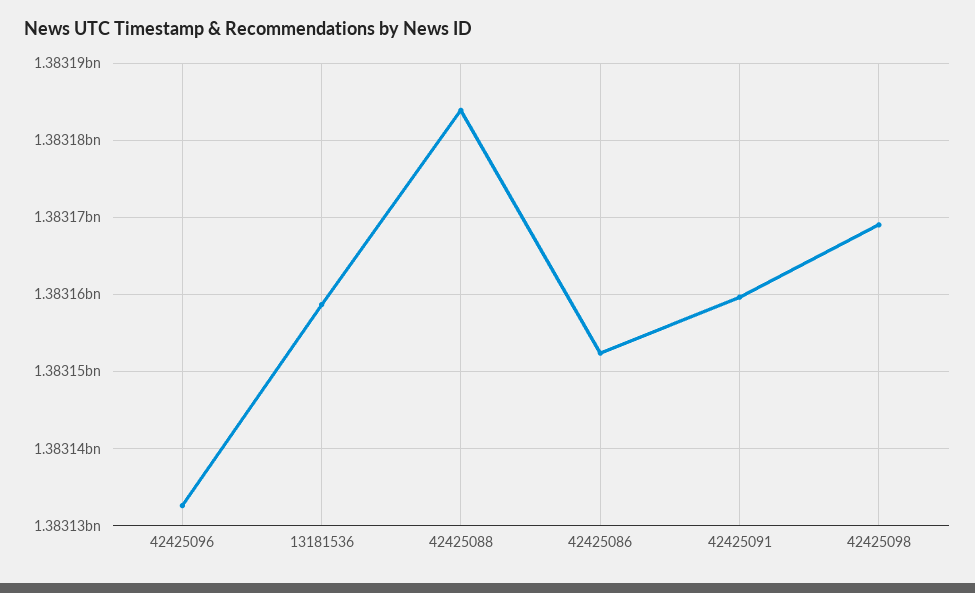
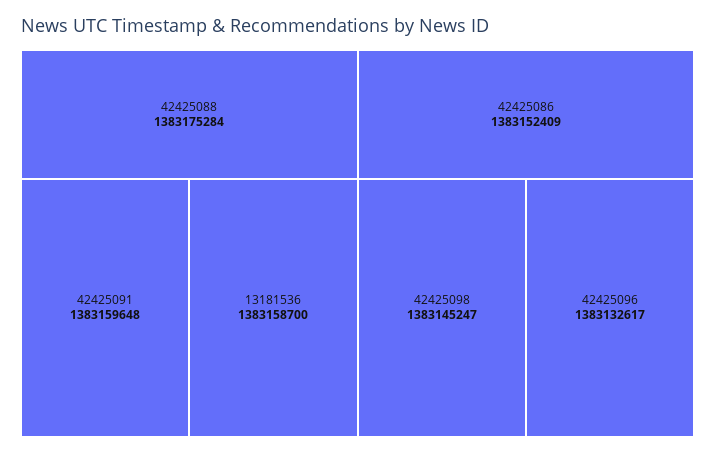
  {
    "42425096": 1383132617,
    "13181536": 1383158700,
-   "42425088": 1383184000,
+   "42425088": 1383175284,
    "42425086": 1383152409,
    "42425091": 1383159648,
-   "42425098": 1383169000
+   "42425098": 1383145247
  }

